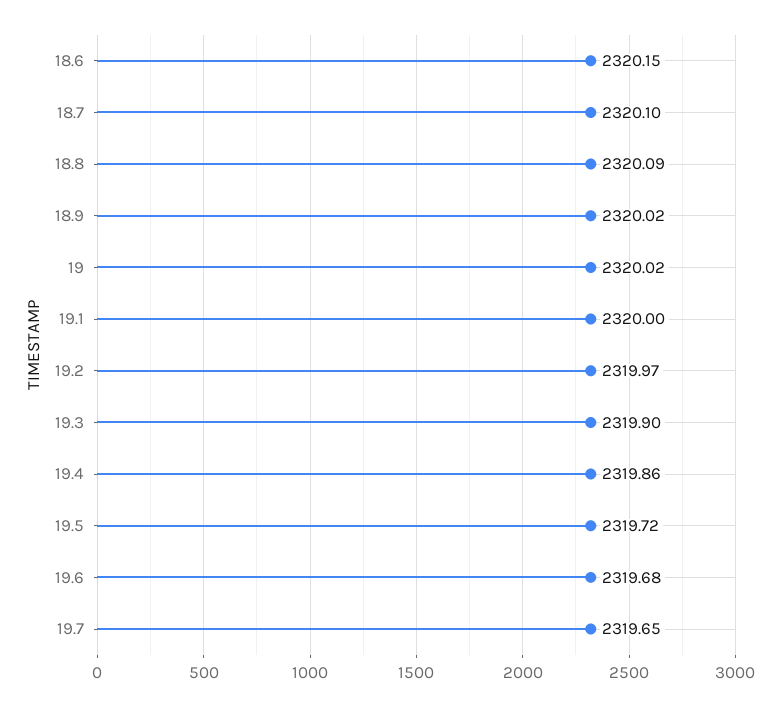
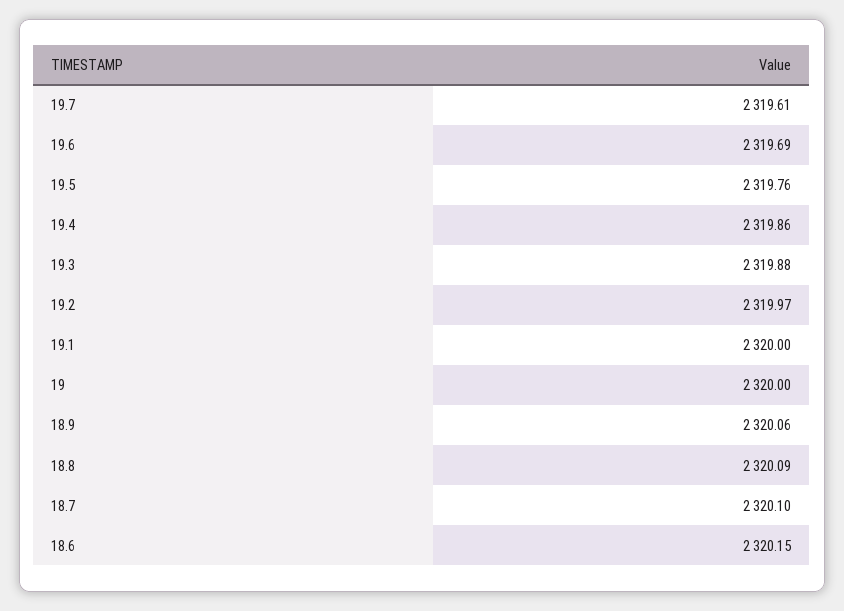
  {
    "18.6": 2320.15,
    "18.7": 2320.1,
    "18.8": 2320.09,
-   "18.9": 2320.02,
+   "18.9": 2320.06,
-   "19": 2320.02,
+   "19": 2320,
    "19.1": 2320,
    "19.2": 2319.97,
-   "19.3": 2319.9,
+   "19.3": 2319.88,
    "19.4": 2319.86,
-   "19.5": 2319.72,
+   "19.5": 2319.76,
-   "19.6": 2319.68,
+   "19.6": 2319.69,
-   "19.7": 2319.65
+   "19.7": 2319.61
  }

